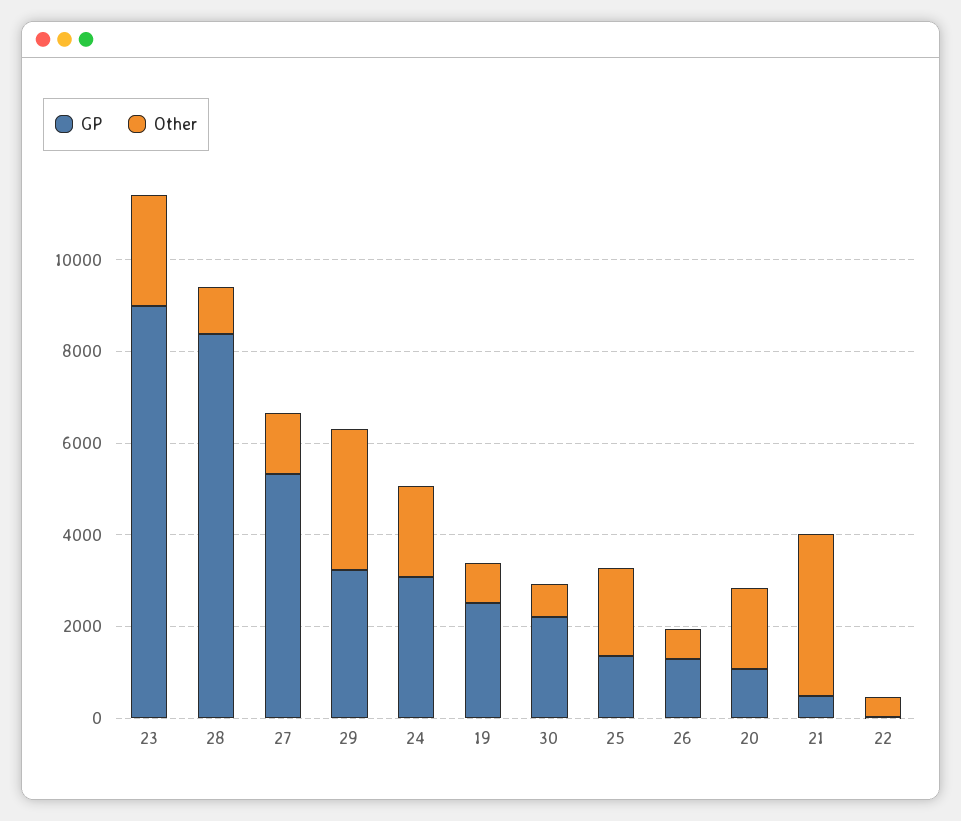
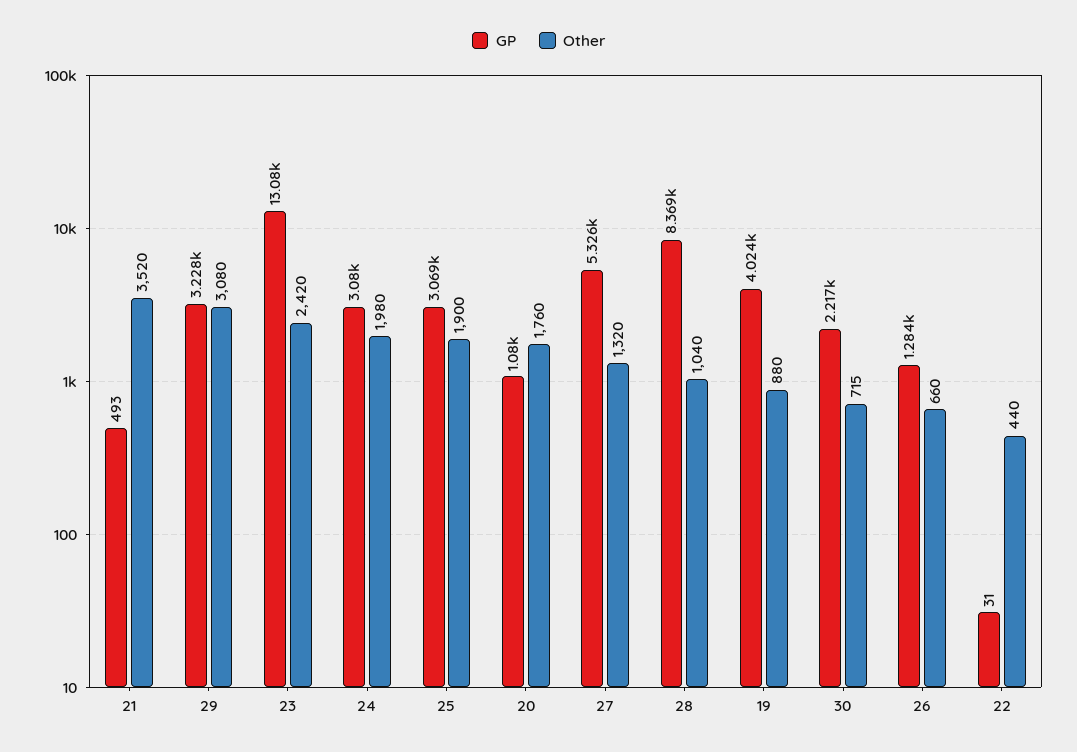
  {
    "GP": {
-     "23": 9000,
+     "23": 13080,
      "28": 8369,
      "27": 5326,
      "29": 3228,
      "24": 3080,
-     "19": 2500,
+     "19": 4024,
      "30": 2217,
-     "25": 1500,
+     "25": 3069,
      "26": 1284,
      "20": 1080,
      "21": 493,
      "22": 31
    },
    "Other": {
      "23": 2420,
      "28": 1040,
      "27": 1320,
      "29": 3080,
      "24": 1980,
      "19": 880,
      "30": 715,
      "25": 1900,
      "26": 660,
      "20": 1760,
      "21": 3520,
      "22": 440
    }
  }

